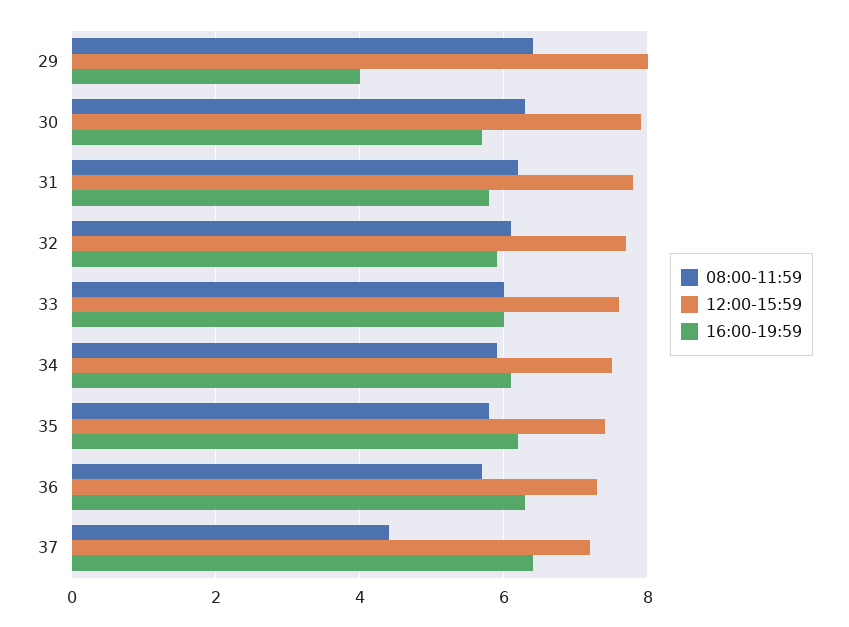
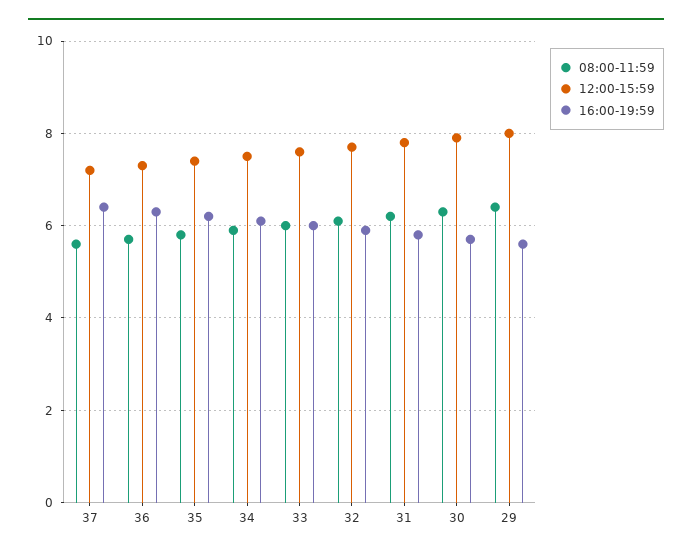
  {
    "08:00-11:59": {
      "29": 6.5,
      "30": 6.5,
      "31": 6,
      "32": 6,
      "33": 6,
      "34": 6,
      "35": 6,
      "36": 5.5,
-     "37": 4.5
+     "37": 5.5
    },
    "12:00-15:59": {
      "29": 8,
      "30": 8,
      "31": 8,
      "32": 7.5,
      "33": 7.5,
      "34": 7.5,
      "35": 7.5,
      "36": 7.5,
      "37": 7
    },
    "16:00-19:59": {
-     "29": 4,
+     "29": 5.5,
      "30": 5.5,
      "31": 6,
      "32": 6,
      "33": 6,
      "34": 6,
      "35": 6,
      "36": 6.5,
      "37": 6.5
    }
  }

